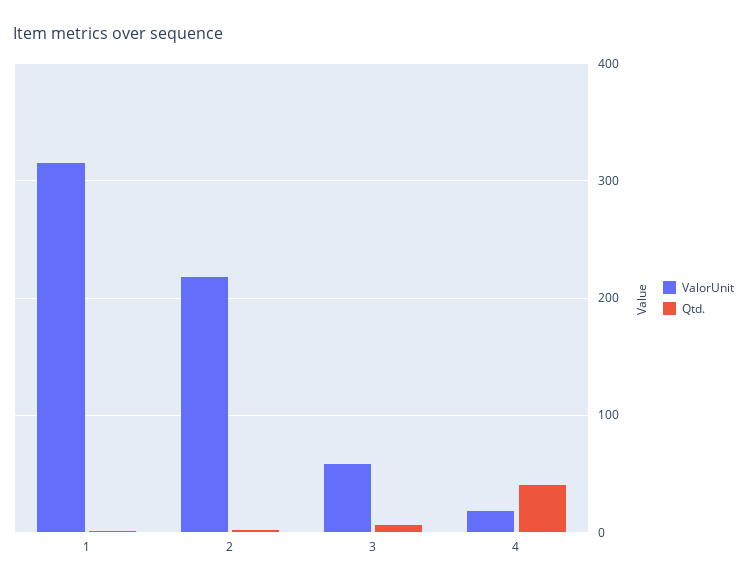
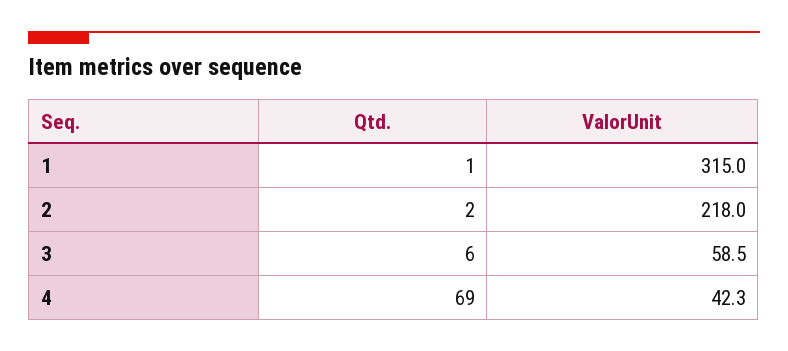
  {
    "ValorUnit": {
      "1": 315,
      "2": 218,
      "3": 58.5,
-     "4": 20
+     "4": 42.3
    },
    "Qtd.": {
      "1": 1,
      "2": 2,
      "3": 6,
-     "4": 40
+     "4": 69
    }
  }

